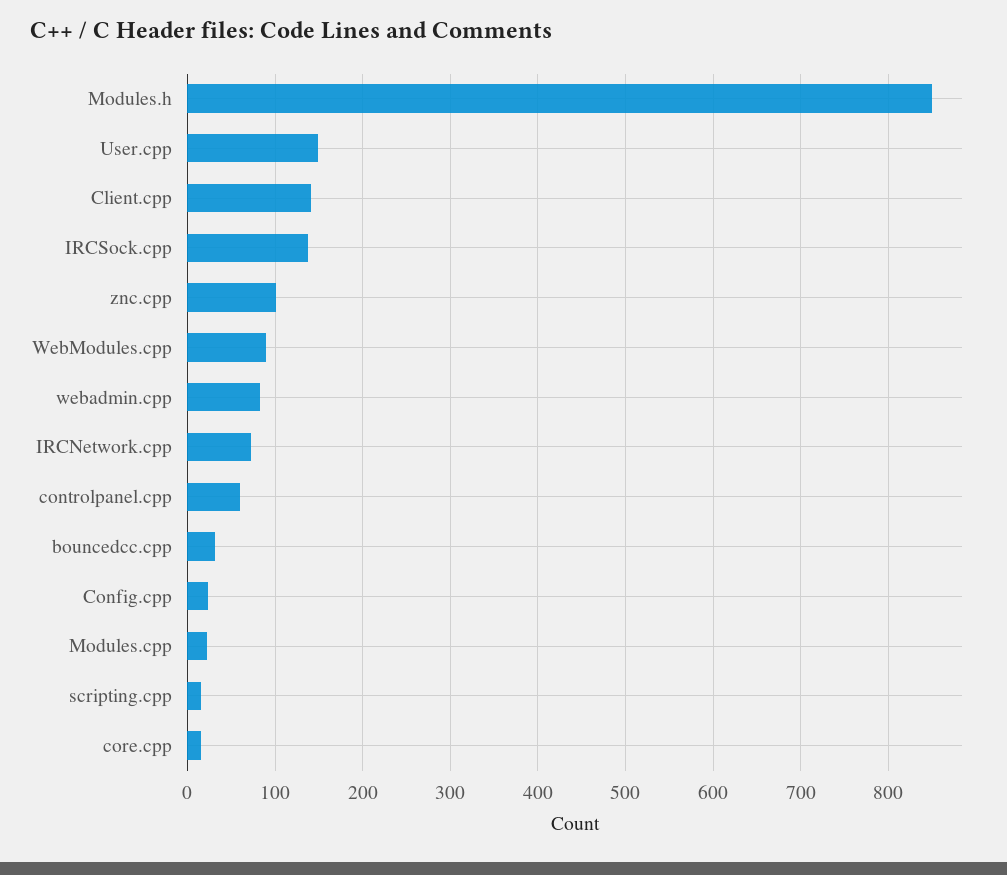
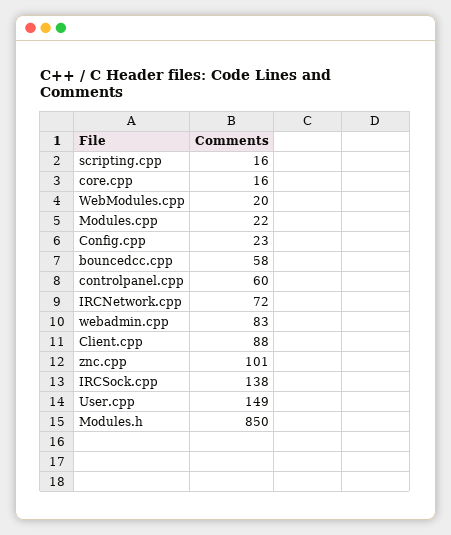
  {
    "Modules.h": 850,
    "User.cpp": 149,
-   "Client.cpp": 140,
+   "Client.cpp": 88,
    "IRCSock.cpp": 138,
    "znc.cpp": 101,
-   "WebModules.cpp": 90,
+   "WebModules.cpp": 20,
    "webadmin.cpp": 83,
    "IRCNetwork.cpp": 72,
    "controlpanel.cpp": 60,
-   "bouncedcc.cpp": 30,
+   "bouncedcc.cpp": 58,
    "Config.cpp": 23,
    "Modules.cpp": 22,
    "scripting.cpp": 16,
    "core.cpp": 16
  }

